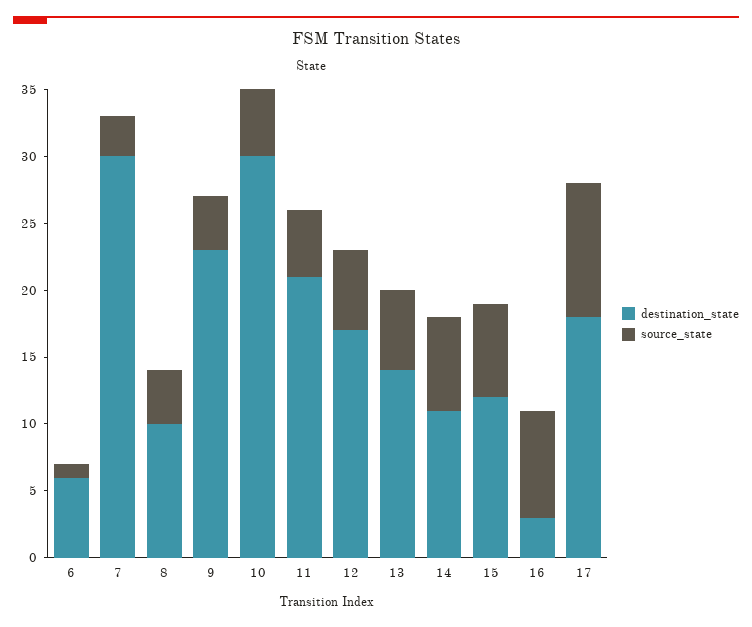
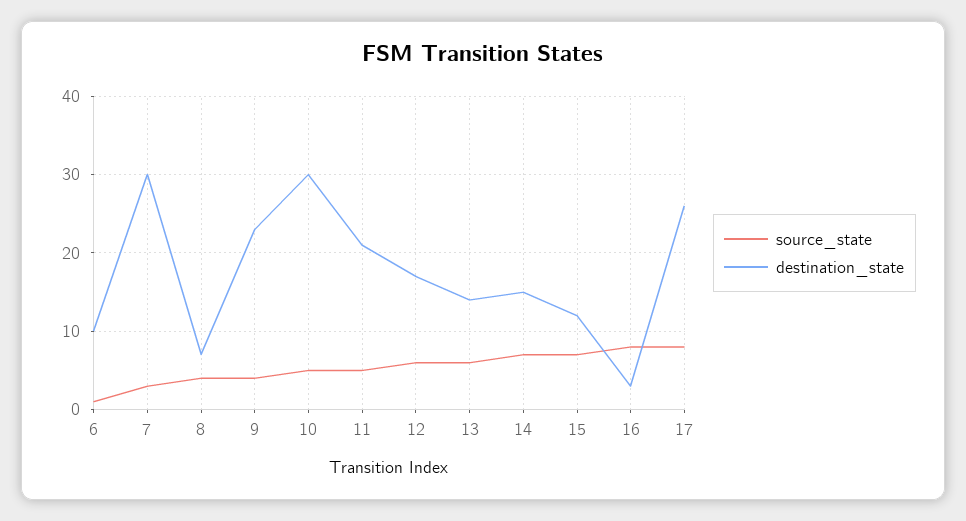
  {
    "destination_state": {
-     "6": 6,
+     "6": 10,
      "7": 30,
-     "8": 10,
+     "8": 7,
      "9": 23,
      "10": 30,
      "11": 21,
      "12": 17,
      "13": 14,
-     "14": 11,
+     "14": 15,
      "15": 12,
      "16": 3,
-     "17": 18
+     "17": 26
    },
    "source_state": {
      "6": 1,
      "7": 3,
      "8": 4,
      "9": 4,
      "10": 5,
      "11": 5,
      "12": 6,
      "13": 6,
      "14": 7,
      "15": 7,
      "16": 8,
-     "17": 10
+     "17": 8
    }
  }

